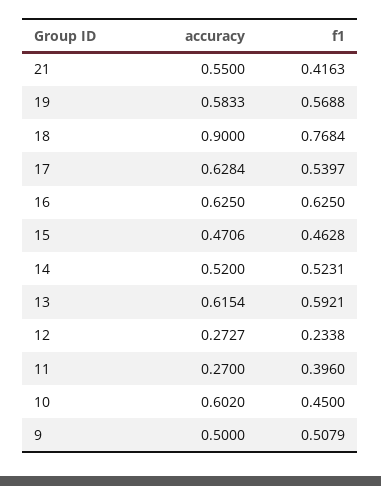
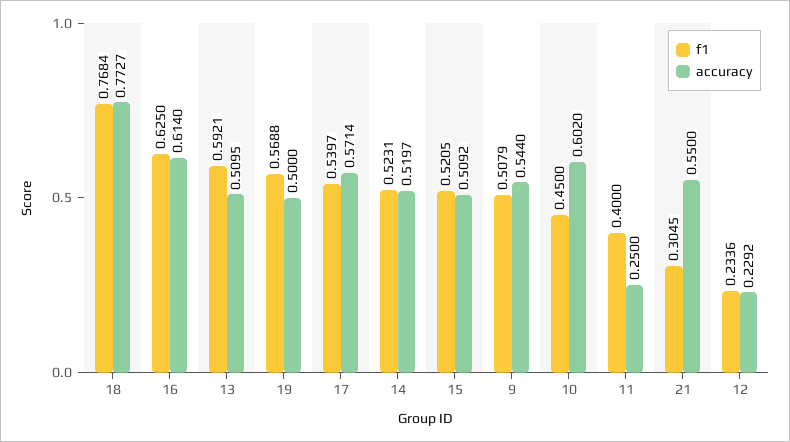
  {
    "accuracy": {
      "21": 0.55,
-     "19": 0.5833,
+     "19": 0.5,
-     "18": 0.9,
+     "18": 0.7727,
-     "17": 0.6284,
+     "17": 0.5714,
-     "16": 0.625,
+     "16": 0.614,
-     "15": 0.4706,
+     "15": 0.5092,
-     "14": 0.52,
+     "14": 0.5197,
-     "13": 0.6154,
+     "13": 0.5095,
-     "12": 0.2727,
+     "12": 0.2292,
-     "11": 0.27,
+     "11": 0.25,
      "10": 0.602,
-     "9": 0.5
+     "9": 0.544
    },
    "f1": {
-     "21": 0.4163,
+     "21": 0.3045,
      "19": 0.5688,
      "18": 0.7684,
      "17": 0.5397,
      "16": 0.625,
-     "15": 0.4628,
+     "15": 0.5205,
      "14": 0.5231,
      "13": 0.5921,
-     "12": 0.2338,
+     "12": 0.2336,
-     "11": 0.396,
+     "11": 0.4,
      "10": 0.45,
      "9": 0.5079
    }
  }

